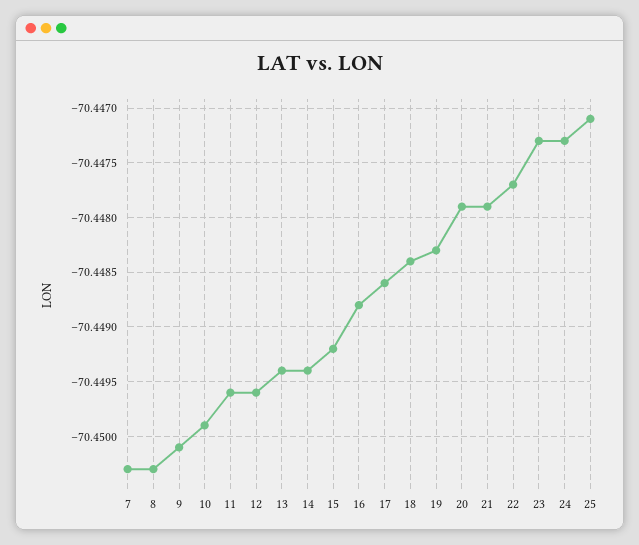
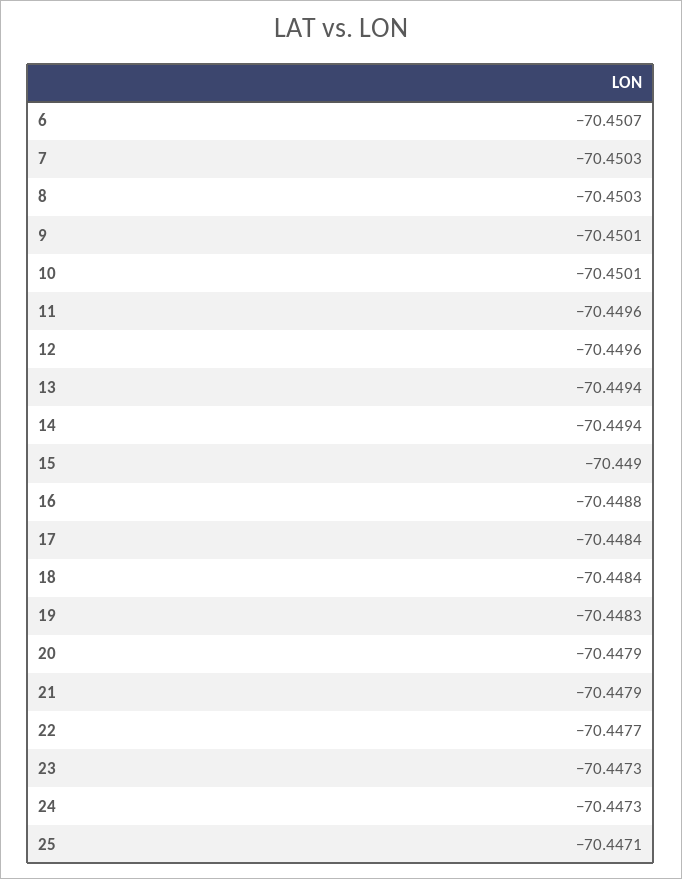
  {
    "7": -70.4503,
    "8": -70.4503,
    "9": -70.4501,
-   "10": -70.4499,
+   "10": -70.4501,
    "11": -70.4496,
    "12": -70.4496,
    "13": -70.4494,
    "14": -70.4494,
-   "15": -70.4492,
+   "15": -70.449,
    "16": -70.4488,
-   "17": -70.4486,
+   "17": -70.4484,
    "18": -70.4484,
    "19": -70.4483,
    "20": -70.4479,
    "21": -70.4479,
    "22": -70.4477,
    "23": -70.4473,
    "24": -70.4473,
-   "25": -70.4471
+   "25": -70.4471,
+   "6": -70.4507
  }

